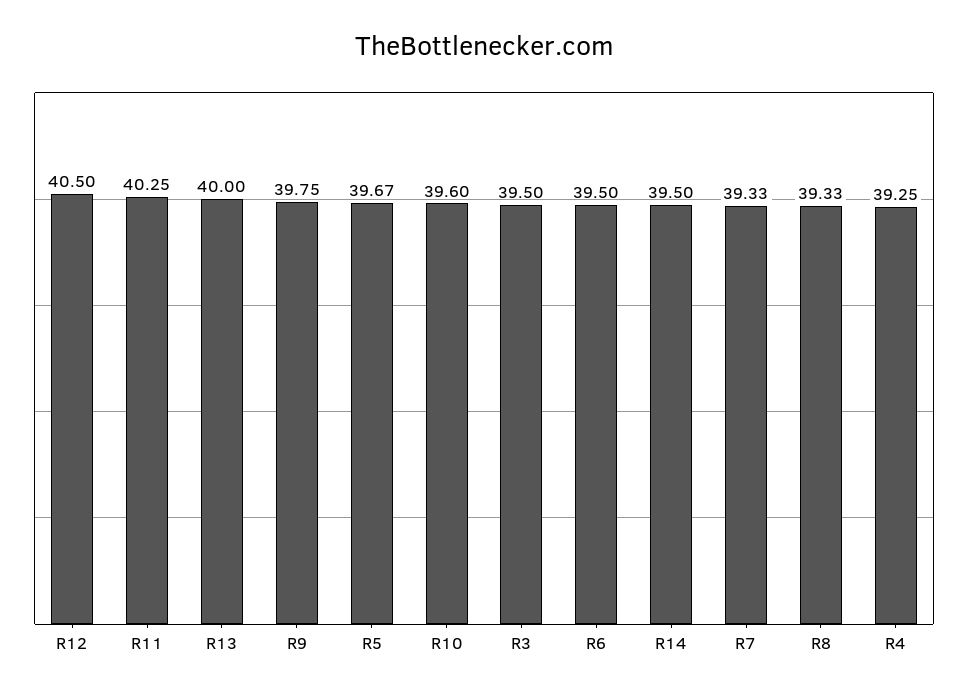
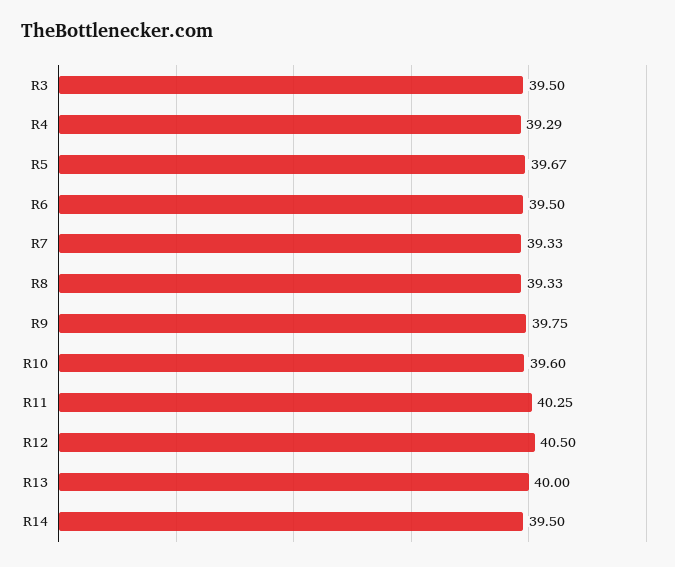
  {
    "R12": 40.5,
    "R11": 40.25,
    "R13": 40,
    "R9": 39.75,
    "R5": 39.67,
    "R10": 39.6,
    "R3": 39.5,
    "R6": 39.5,
    "R14": 39.5,
    "R7": 39.33,
    "R8": 39.33,
-   "R4": 39.25
+   "R4": 39.29
  }

